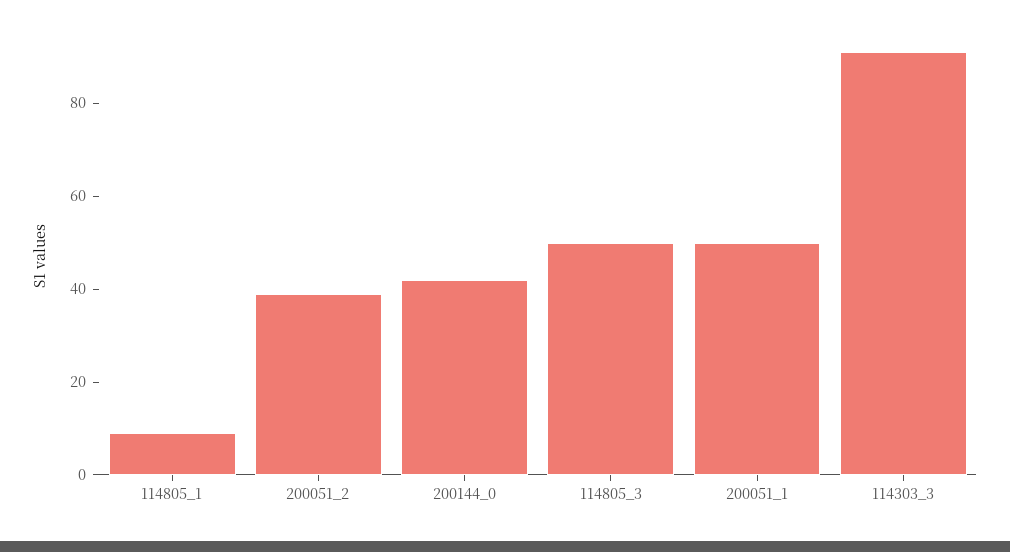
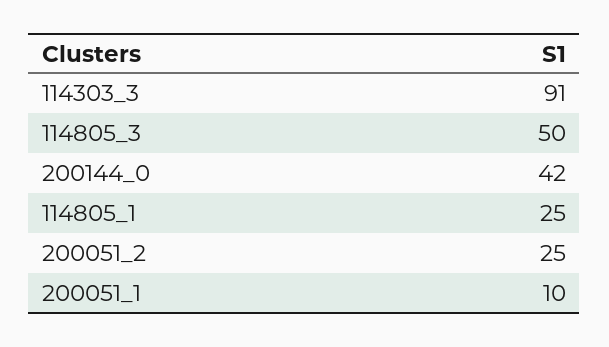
  {
-   "114805_1": 10,
+   "114805_1": 25,
-   "200051_2": 40,
+   "200051_2": 25,
    "200144_0": 42,
    "114805_3": 50,
-   "200051_1": 50,
+   "200051_1": 10,
    "114303_3": 91
  }

